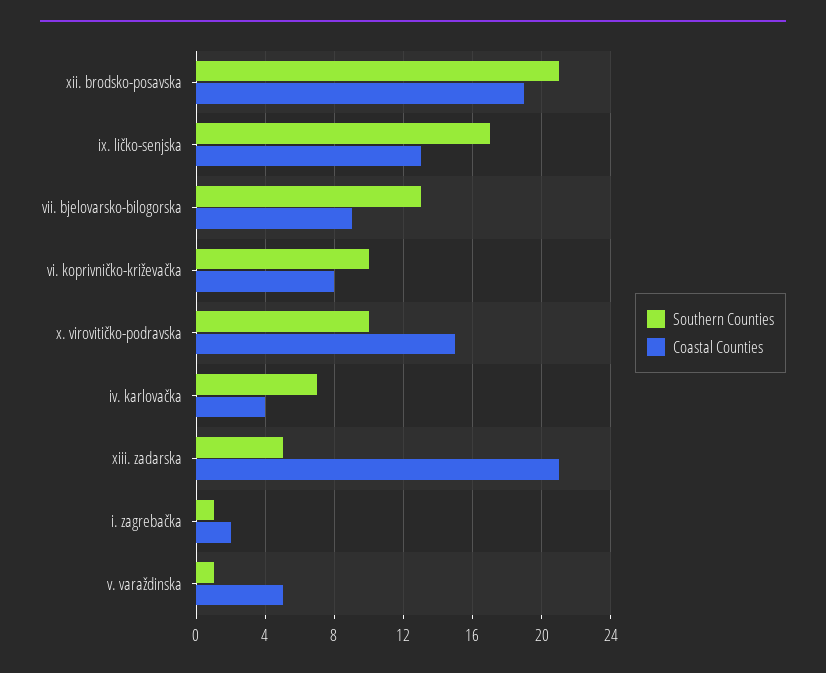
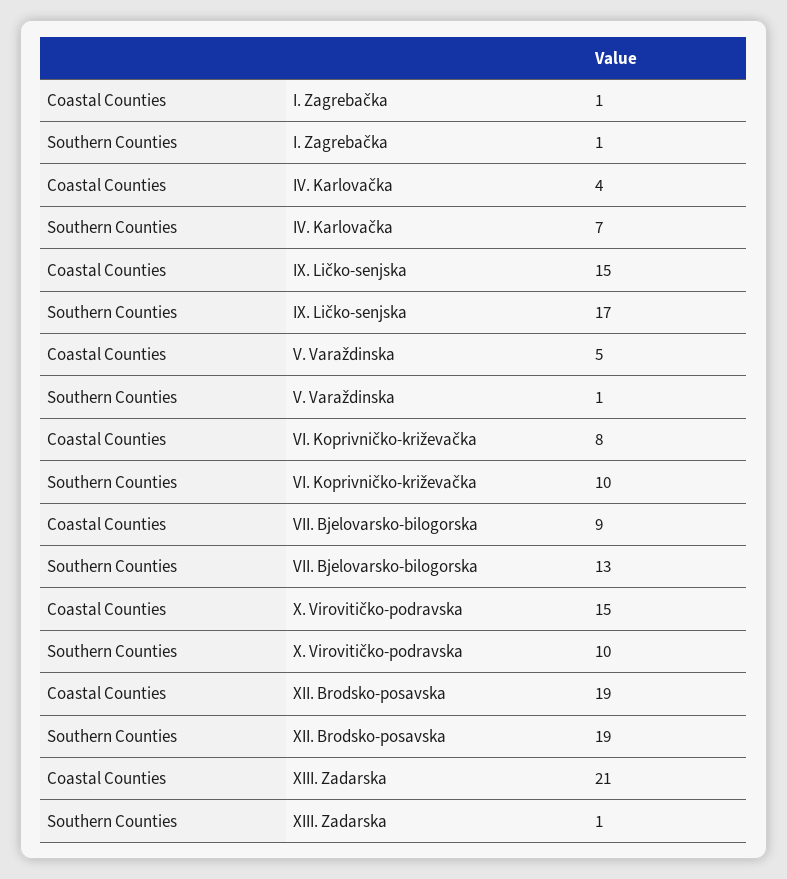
  {
    "Southern Counties": {
-     "xii. brodsko-posavska": 21,
+     "xii. brodsko-posavska": 19,
      "ix. ličko-senjska": 17,
      "vii. bjelovarsko-bilogorska": 13,
      "vi. koprivničko-križevačka": 10,
      "x. virovitičko-podravska": 10,
      "iv. karlovačka": 7,
-     "xiii. zadarska": 5,
+     "xiii. zadarska": 1,
      "i. zagrebačka": 1,
      "v. varaždinska": 1
    },
    "Coastal Counties": {
      "xii. brodsko-posavska": 19,
-     "ix. ličko-senjska": 13,
+     "ix. ličko-senjska": 15,
      "vii. bjelovarsko-bilogorska": 9,
      "vi. koprivničko-križevačka": 8,
      "x. virovitičko-podravska": 15,
      "iv. karlovačka": 4,
      "xiii. zadarska": 21,
-     "i. zagrebačka": 2,
+     "i. zagrebačka": 1,
      "v. varaždinska": 5
    }
  }

